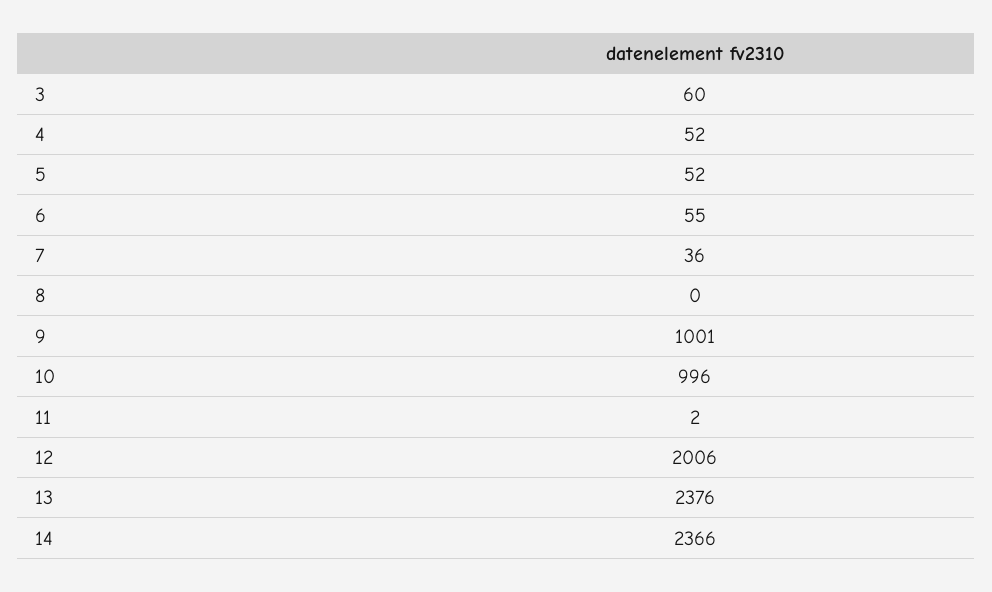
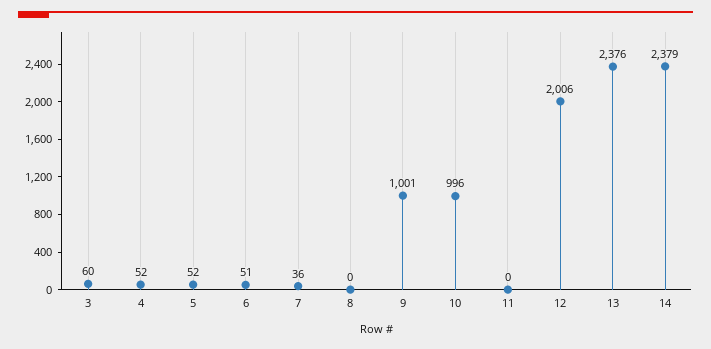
  {
    "3": 60,
    "4": 52,
    "5": 52,
-   "6": 55,
+   "6": 51,
    "7": 36,
    "8": 0,
    "9": 1001,
    "10": 996,
-   "11": 2,
+   "11": 0,
    "12": 2006,
    "13": 2376,
-   "14": 2366
+   "14": 2379
  }

